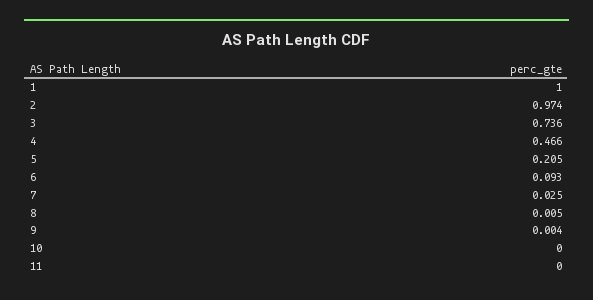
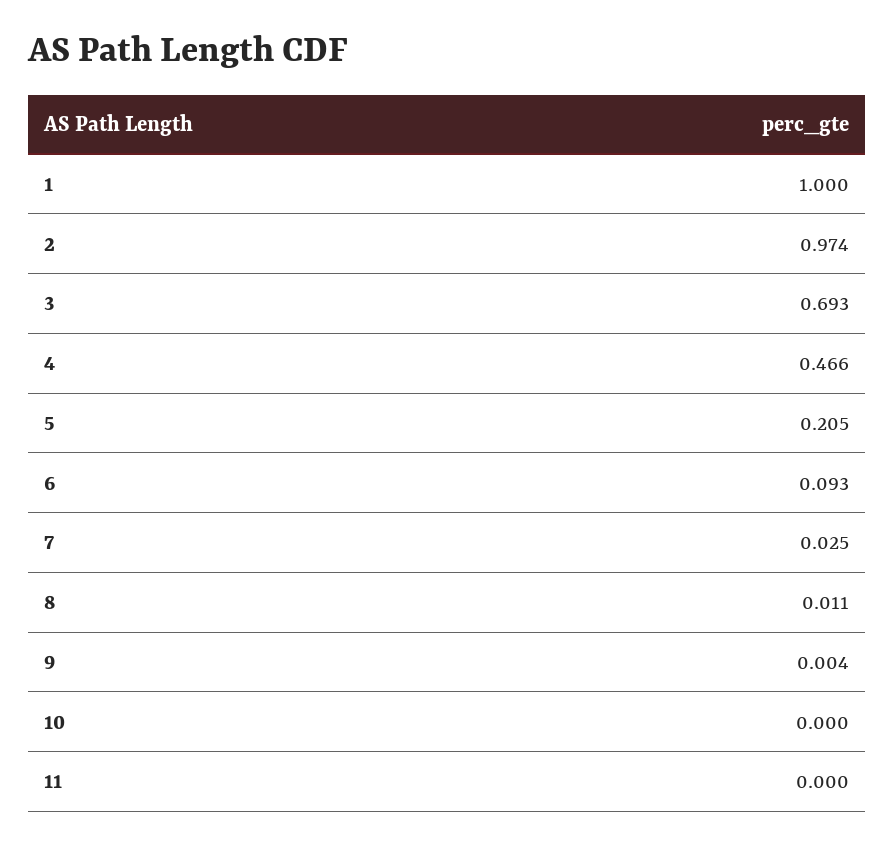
  {
    "1": 1,
    "2": 0.974,
-   "3": 0.736,
+   "3": 0.693,
    "4": 0.466,
    "5": 0.205,
    "6": 0.093,
    "7": 0.025,
-   "8": 0.005,
+   "8": 0.011,
    "9": 0.004,
    "10": 0,
    "11": 0
  }

